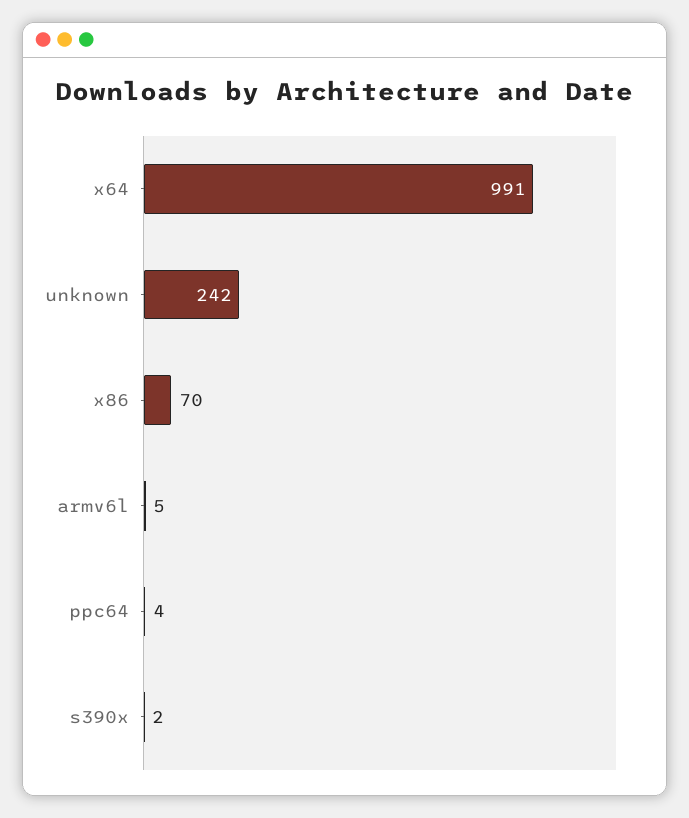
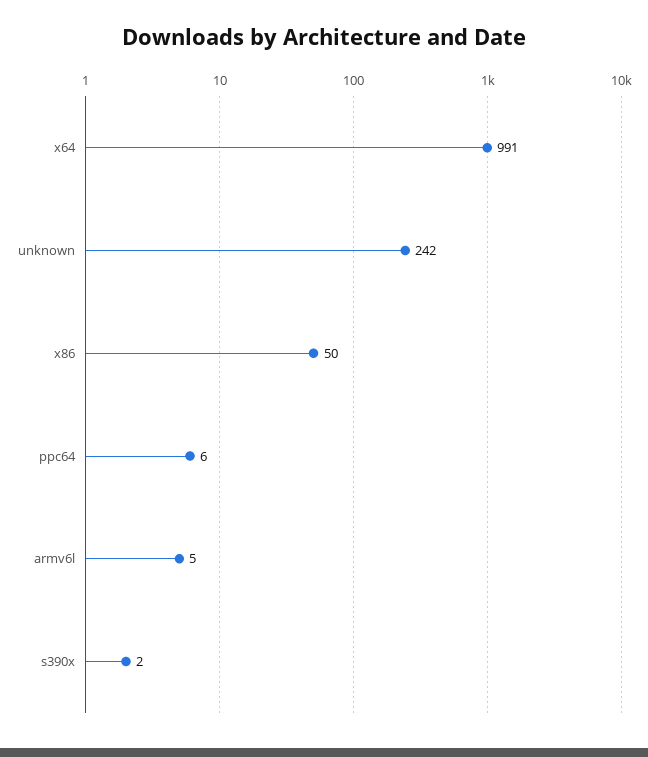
  {
    "x64": 991,
    "unknown": 242,
-   "x86": 70,
+   "x86": 50,
    "armv6l": 5,
-   "ppc64": 4,
+   "ppc64": 6,
    "s390x": 2
  }

